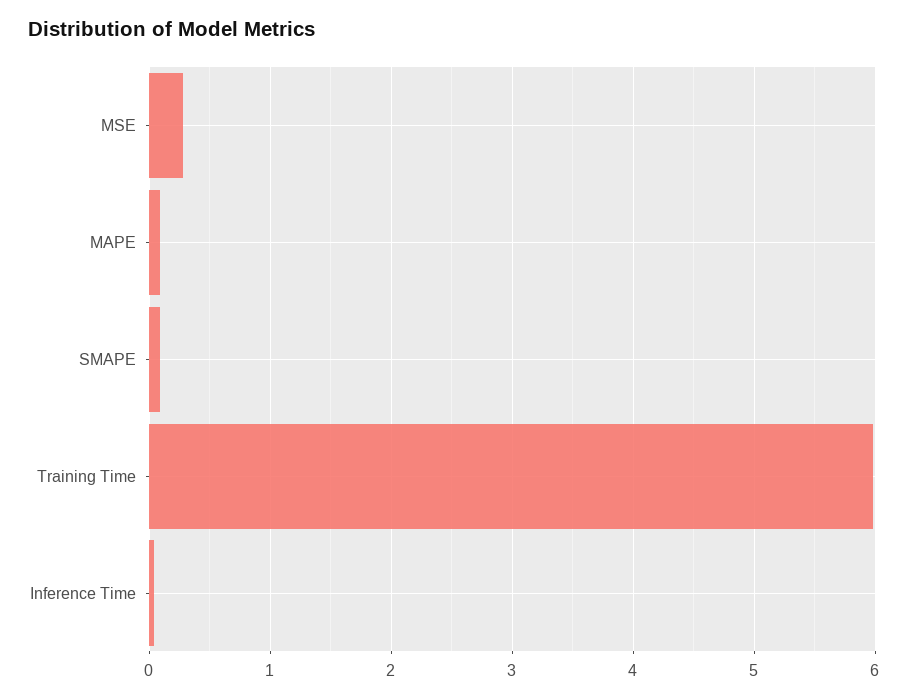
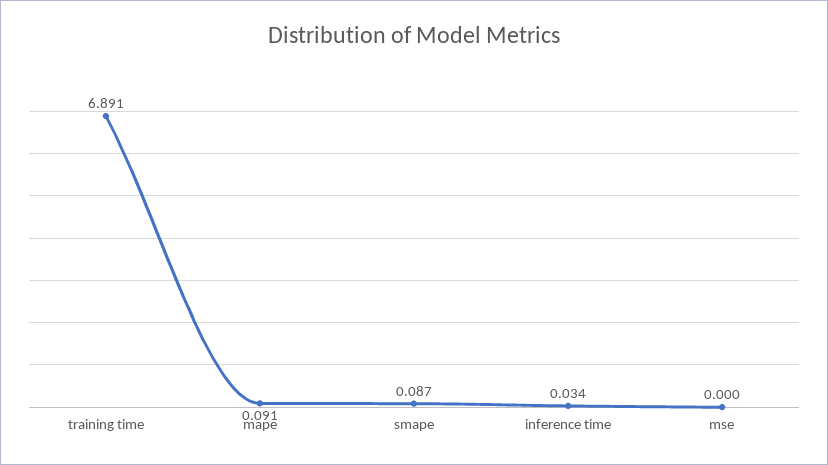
  {
-   "MSE": 0.3,
+   "MSE": 0,
    "MAPE": 0.091,
    "SMAPE": 0.087,
-   "Training Time": 6,
+   "Training Time": 6.891,
    "Inference Time": 0.034
  }

